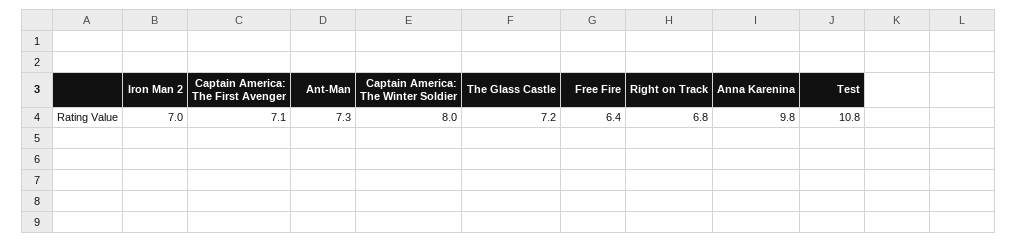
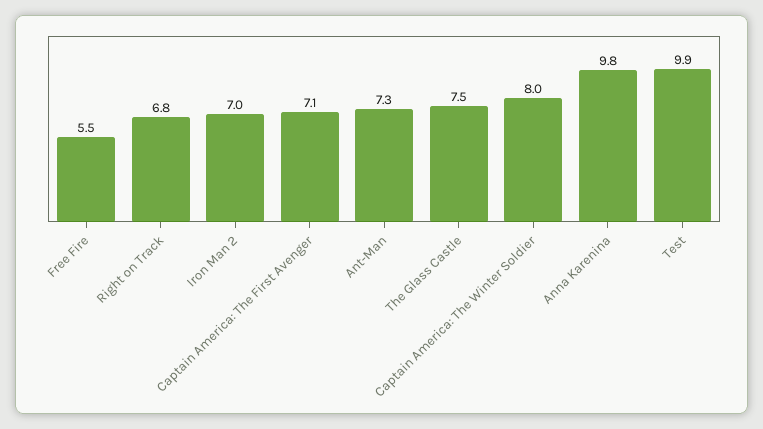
  {
    "Iron Man 2": 7,
    "Captain America: The First Avenger": 7.1,
    "Ant-Man": 7.3,
    "Captain America: The Winter Soldier": 8,
-   "The Glass Castle": 7.2,
+   "The Glass Castle": 7.5,
-   "Free Fire": 6.4,
+   "Free Fire": 5.5,
    "Right on Track": 6.8,
    "Anna Karenina": 9.8,
-   "Test": 10.8
+   "Test": 9.9
  }

